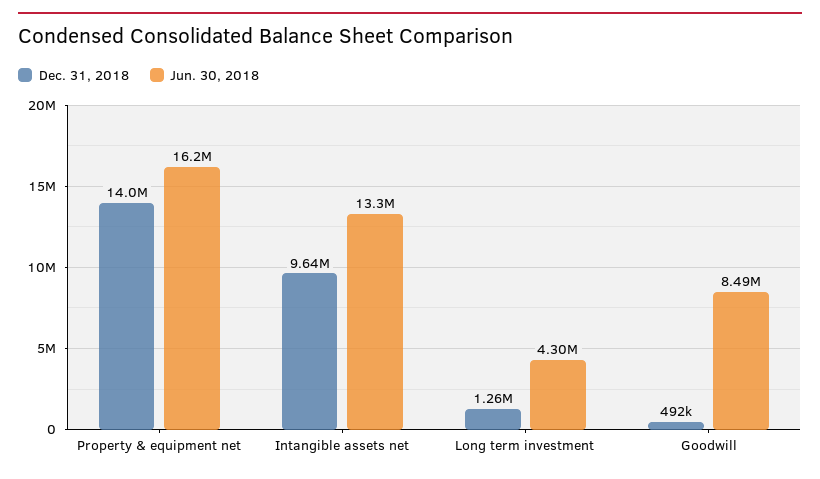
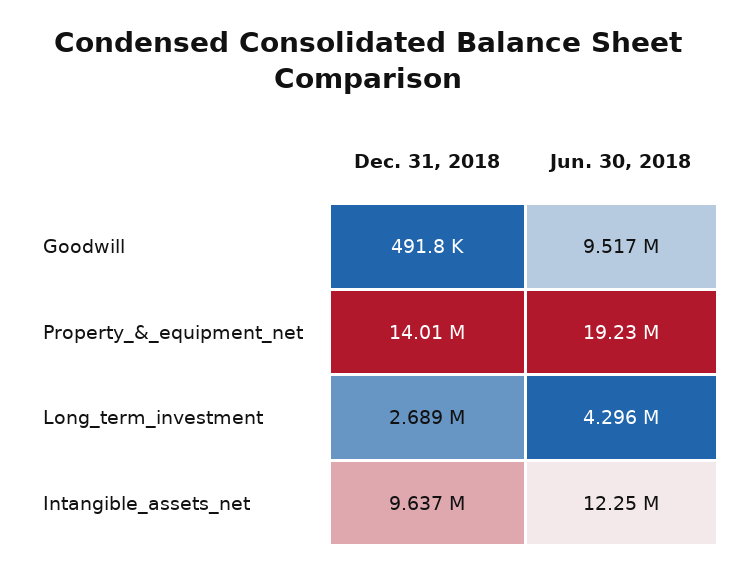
  {
    "Dec. 31, 2018": {
      "Property & equipment net": 14010000,
      "Intangible assets net": 9637000,
-     "Long term investment": 1260000,
+     "Long term investment": 2689000,
      "Goodwill": 491800
    },
    "Jun. 30, 2018": {
-     "Property & equipment net": 16200000,
+     "Property & equipment net": 19230000,
-     "Intangible assets net": 13300000,
+     "Intangible assets net": 12250000,
      "Long term investment": 4296000,
-     "Goodwill": 8490000
+     "Goodwill": 9517000
    }
  }

